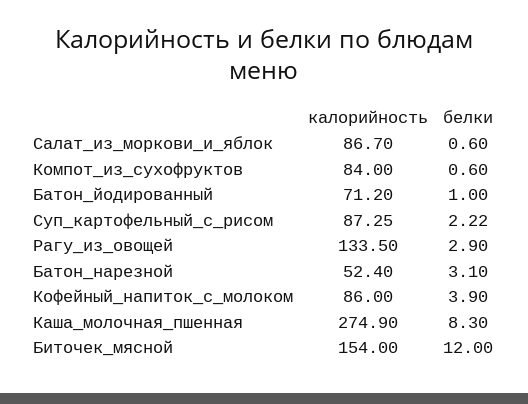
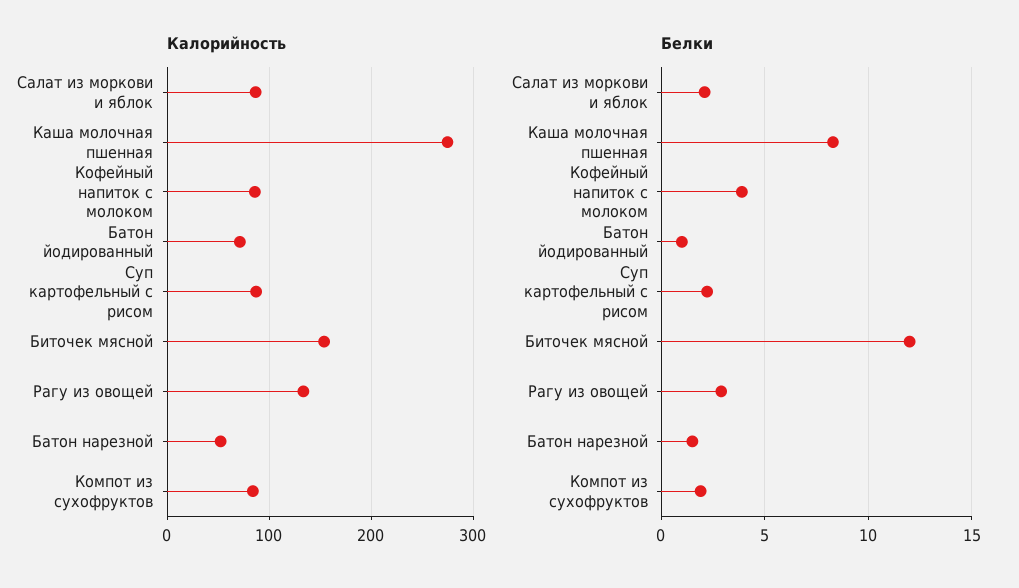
  {
    "калорийность": {
      "Салат_из_моркови_и_яблок": 86.7,
      "Компот_из_сухофруктов": 84,
      "Батон_йодированный": 71.2,
      "Суп_картофельный_с_рисом": 87.25,
      "Рагу_из_овощей": 133.5,
      "Батон_нарезной": 52.4,
      "Кофейный_напиток_с_молоком": 86,
      "Каша_молочная_пшенная": 274.9,
      "Биточек_мясной": 154
    },
    "белки": {
-     "Салат_из_моркови_и_яблок": 0.6,
+     "Салат_из_моркови_и_яблок": 2,
-     "Компот_из_сухофруктов": 0.6,
+     "Компот_из_сухофруктов": 2,
      "Батон_йодированный": 1,
      "Суп_картофельный_с_рисом": 2.22,
      "Рагу_из_овощей": 2.9,
-     "Батон_нарезной": 3.1,
+     "Батон_нарезной": 1.5,
      "Кофейный_напиток_с_молоком": 3.9,
      "Каша_молочная_пшенная": 8.3,
      "Биточек_мясной": 12
    }
  }

